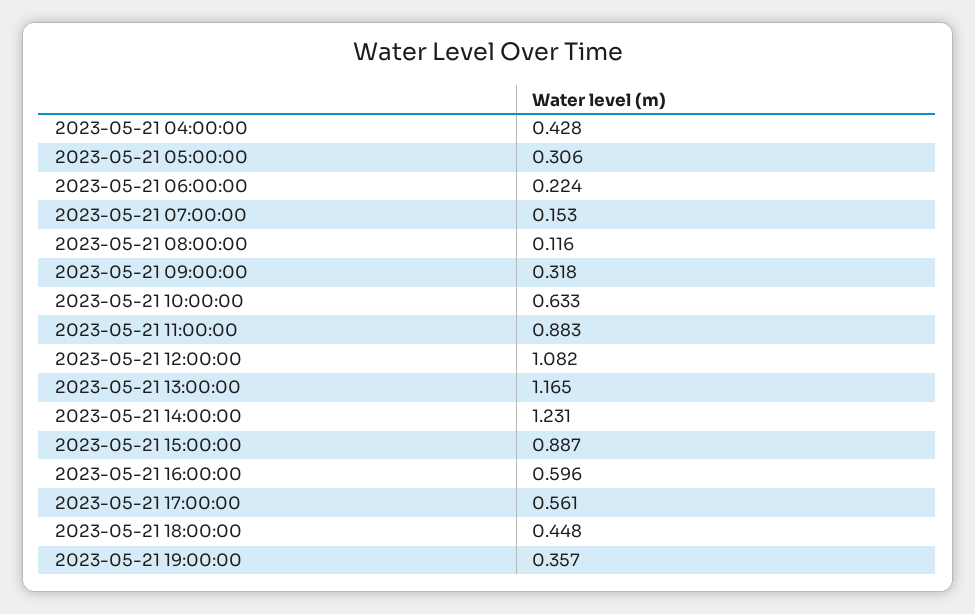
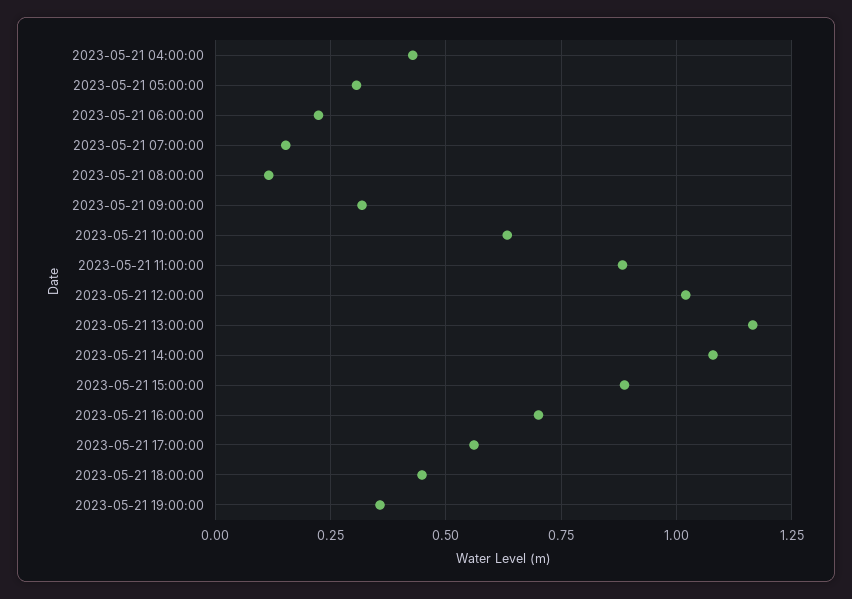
  {
    "2023-05-21 04:00:00": 0.428,
    "2023-05-21 05:00:00": 0.306,
    "2023-05-21 06:00:00": 0.224,
    "2023-05-21 07:00:00": 0.153,
    "2023-05-21 08:00:00": 0.116,
    "2023-05-21 09:00:00": 0.318,
    "2023-05-21 10:00:00": 0.633,
    "2023-05-21 11:00:00": 0.883,
-   "2023-05-21 12:00:00": 1.082,
+   "2023-05-21 12:00:00": 1.025,
    "2023-05-21 13:00:00": 1.165,
-   "2023-05-21 14:00:00": 1.231,
+   "2023-05-21 14:00:00": 1.075,
    "2023-05-21 15:00:00": 0.887,
-   "2023-05-21 16:00:00": 0.596,
+   "2023-05-21 16:00:00": 0.7,
    "2023-05-21 17:00:00": 0.561,
    "2023-05-21 18:00:00": 0.448,
    "2023-05-21 19:00:00": 0.357
  }

